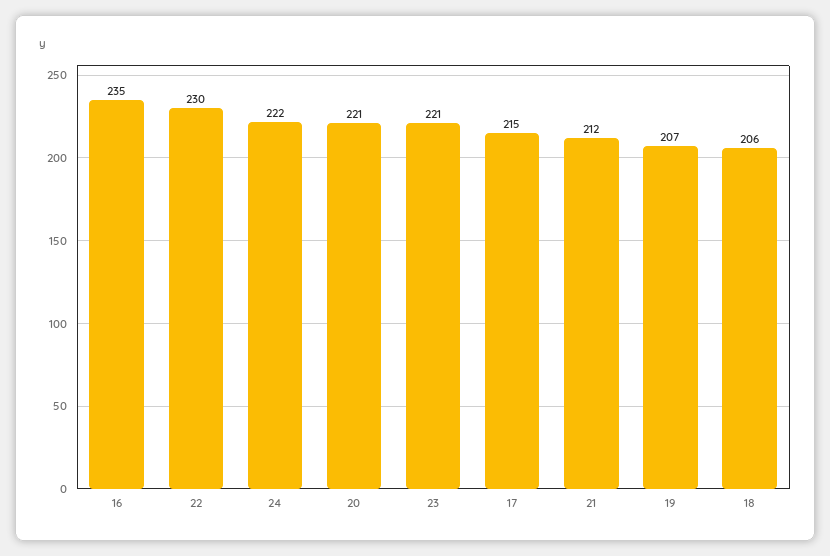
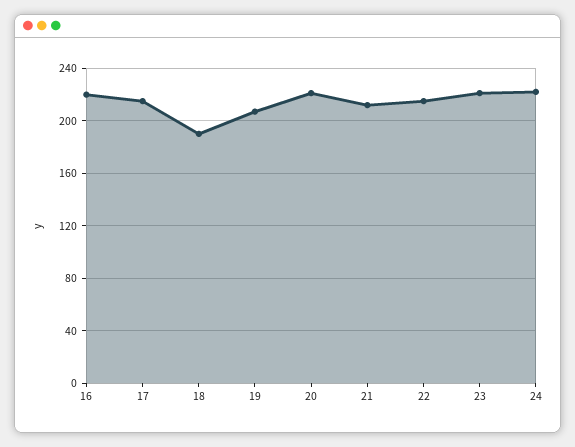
  {
-   "16": 235,
+   "16": 220,
-   "22": 230,
+   "22": 215,
    "24": 222,
    "20": 221,
    "23": 221,
    "17": 215,
    "21": 212,
    "19": 207,
-   "18": 206
+   "18": 190
  }

